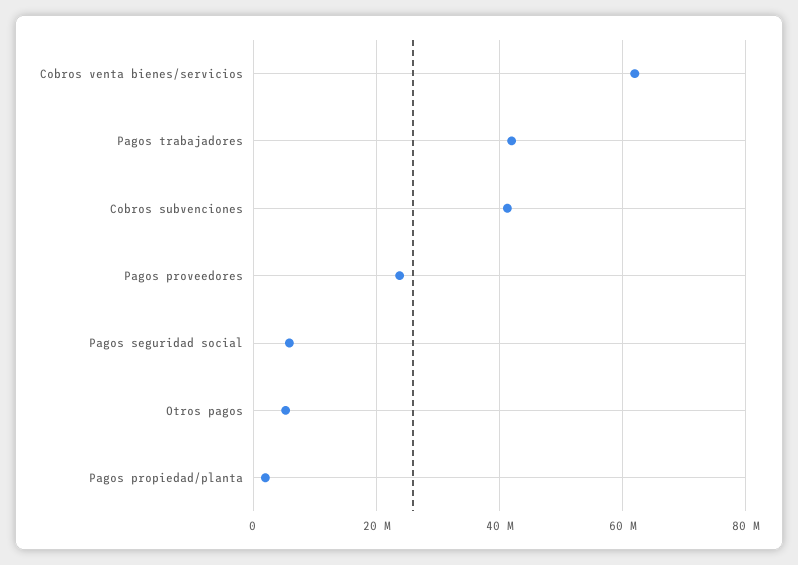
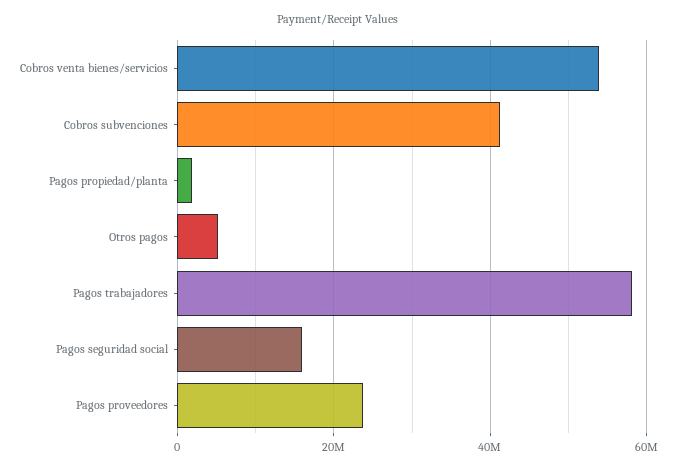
  {
-   "Cobros venta bienes/servicios": 62000000,
+   "Cobros venta bienes/servicios": 54000000,
-   "Pagos trabajadores": 42000000,
+   "Pagos trabajadores": 58000000,
    "Cobros subvenciones": 42000000,
    "Pagos proveedores": 24000000,
-   "Pagos seguridad social": 6000000,
+   "Pagos seguridad social": 16000000,
    "Otros pagos": 6000000,
    "Pagos propiedad/planta": 2000000
  }

